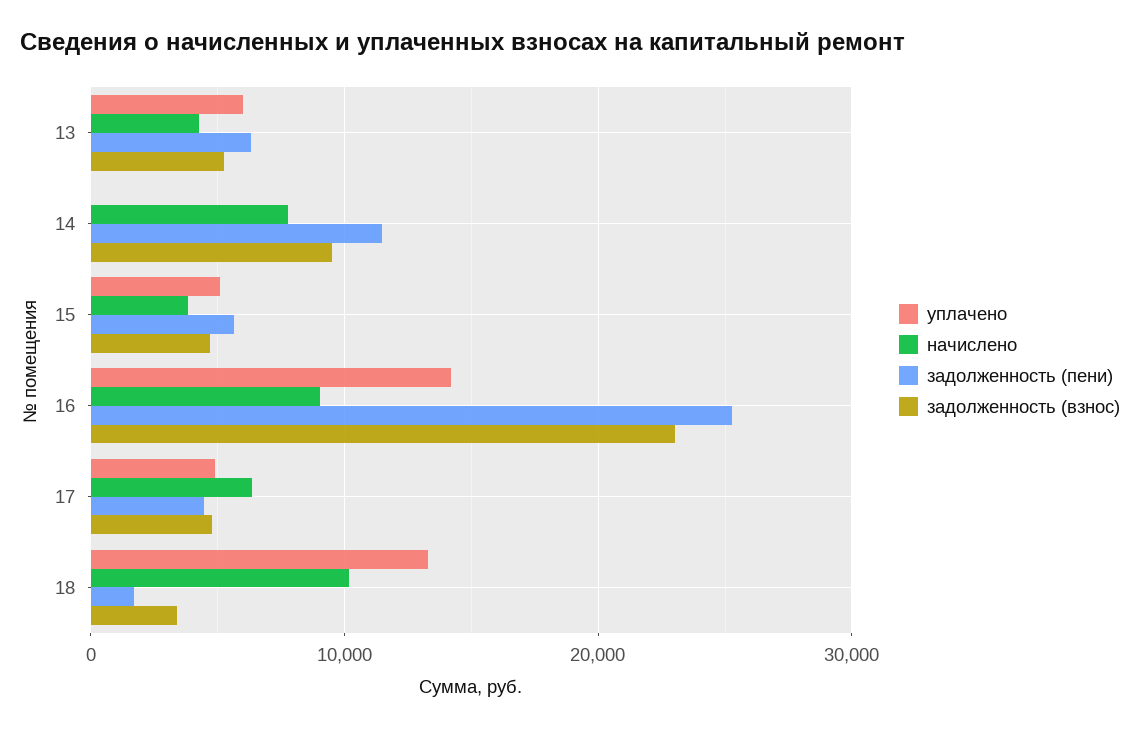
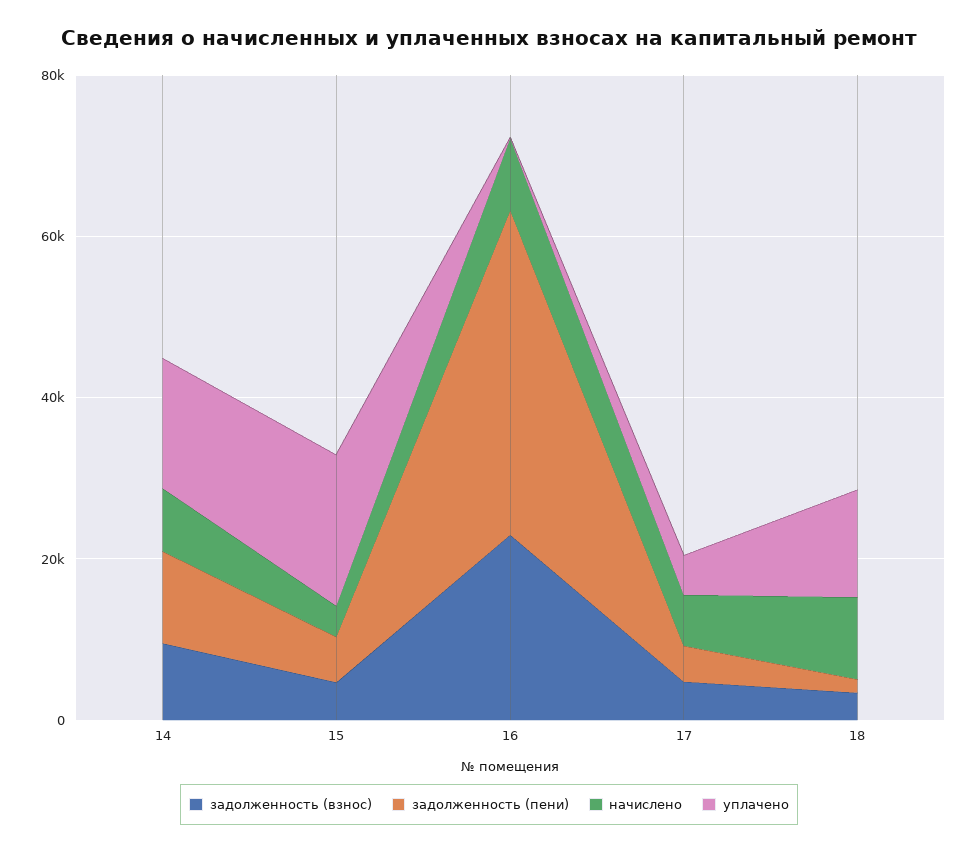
  {
    "уплачено": {
-     "13": 6000,
-     "14": 0,
+     "14": 15000,
-     "15": 5000,
+     "15": 20000,
-     "16": 14000,
+     "16": 0,
      "17": 5000,
      "18": 13000
    },
    "начислено": {
-     "13": 4000,
      "14": 8000,
      "15": 4000,
      "16": 9000,
      "17": 6000,
      "18": 10000
    },
    "задолженность (пени)": {
-     "13": 6000,
      "14": 11000,
      "15": 6000,
-     "16": 25000,
+     "16": 40000,
      "17": 4000,
      "18": 2000
    },
    "задолженность (взнос)": {
-     "13": 5000,
      "14": 10000,
      "15": 5000,
      "16": 23000,
      "17": 5000,
      "18": 3000
    }
  }

